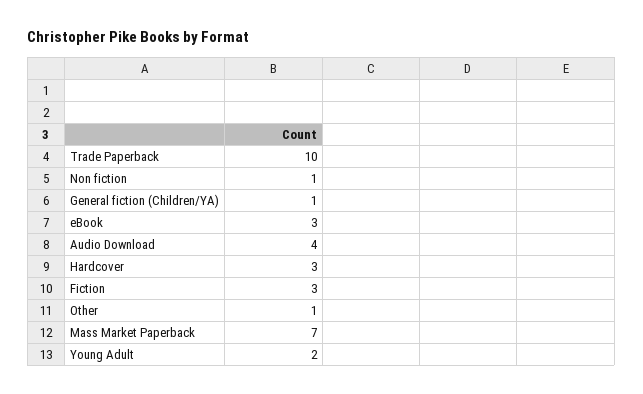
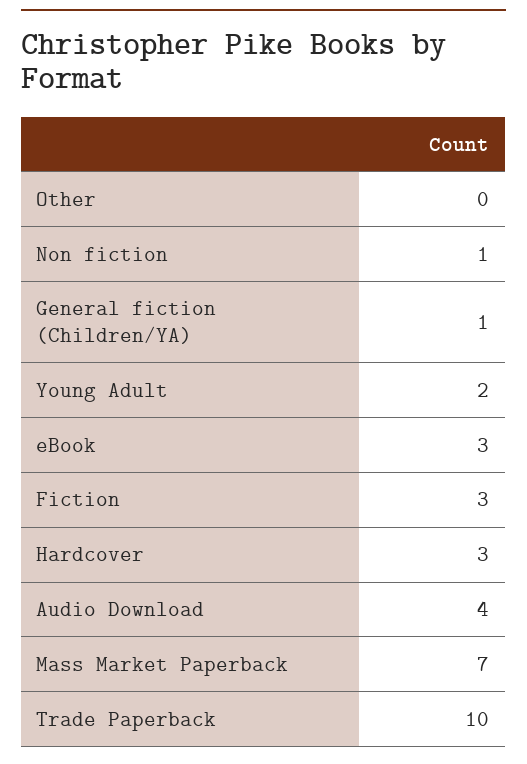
  {
    "Trade Paperback": 10,
    "Non fiction": 1,
    "General fiction (Children/YA)": 1,
    "eBook": 3,
    "Audio Download": 4,
    "Hardcover": 3,
    "Fiction": 3,
-   "Other": 1,
+   "Other": 0,
    "Mass Market Paperback": 7,
    "Young Adult": 2
  }

